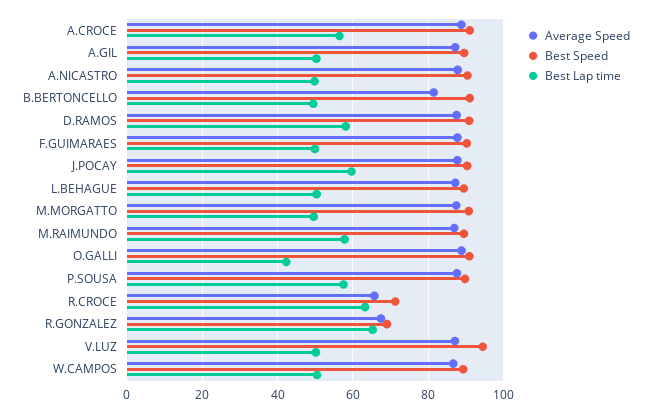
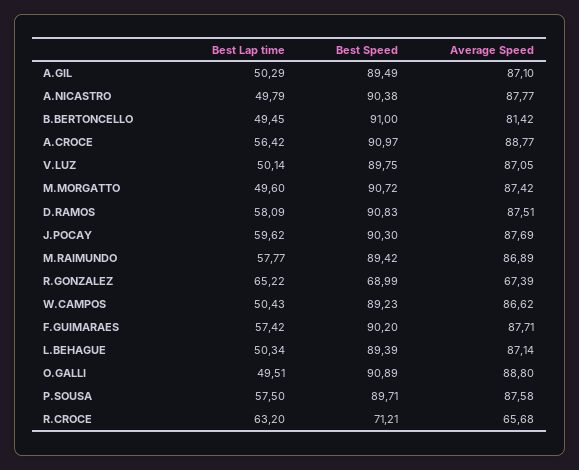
  {
    "Average Speed": {
      "A.CROCE": 88.77,
      "A.GIL": 87.1,
      "A.NICASTRO": 87.77,
      "B.BERTONCELLO": 81.42,
      "D.RAMOS": 87.51,
      "F.GUIMARAES": 87.71,
      "J.POCAY": 87.69,
      "L.BEHAGUE": 87.14,
      "M.MORGATTO": 87.42,
      "M.RAIMUNDO": 86.89,
      "O.GALLI": 88.8,
      "P.SOUSA": 87.58,
      "R.CROCE": 65.68,
      "R.GONZALEZ": 67.39,
      "V.LUZ": 87.05,
      "W.CAMPOS": 86.62
    },
    "Best Speed": {
      "A.CROCE": 90.97,
      "A.GIL": 89.49,
      "A.NICASTRO": 90.38,
      "B.BERTONCELLO": 91,
      "D.RAMOS": 90.83,
      "F.GUIMARAES": 90.2,
      "J.POCAY": 90.3,
      "L.BEHAGUE": 89.39,
      "M.MORGATTO": 90.72,
      "M.RAIMUNDO": 89.42,
      "O.GALLI": 90.89,
      "P.SOUSA": 89.71,
      "R.CROCE": 71.21,
      "R.GONZALEZ": 68.99,
-     "V.LUZ": 94,
+     "V.LUZ": 89.75,
      "W.CAMPOS": 89.23
    },
    "Best Lap time": {
      "A.CROCE": 56.42,
      "A.GIL": 50.29,
      "A.NICASTRO": 49.79,
      "B.BERTONCELLO": 49.45,
      "D.RAMOS": 58.09,
-     "F.GUIMARAES": 50,
+     "F.GUIMARAES": 57.42,
      "J.POCAY": 59.62,
      "L.BEHAGUE": 50.34,
      "M.MORGATTO": 49.6,
      "M.RAIMUNDO": 57.77,
-     "O.GALLI": 42,
+     "O.GALLI": 49.51,
      "P.SOUSA": 57.5,
      "R.CROCE": 63.2,
      "R.GONZALEZ": 65.22,
      "V.LUZ": 50.14,
      "W.CAMPOS": 50.43
    }
  }

